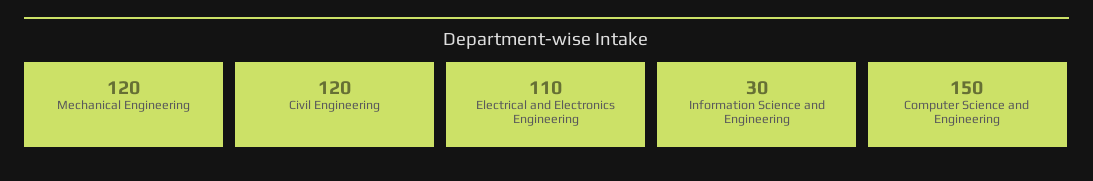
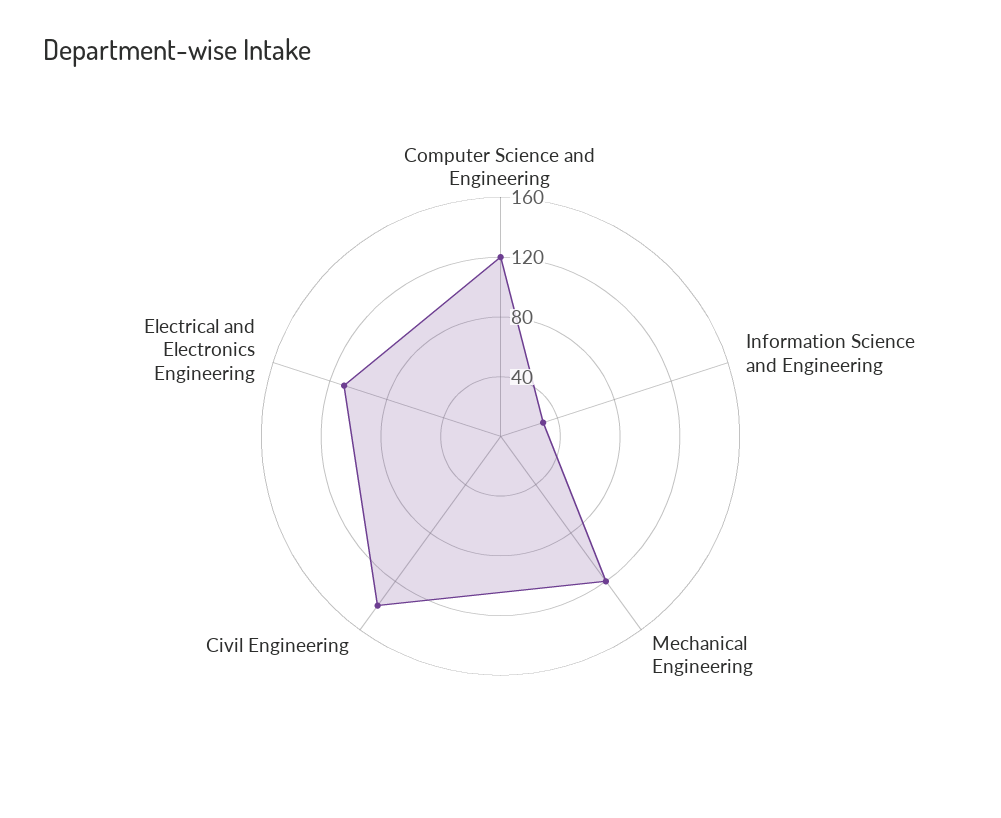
  {
    "Mechanical Engineering": 120,
-   "Civil Engineering": 120,
+   "Civil Engineering": 140,
    "Electrical and Electronics Engineering": 110,
    "Information Science and Engineering": 30,
-   "Computer Science and Engineering": 150
+   "Computer Science and Engineering": 120
  }

